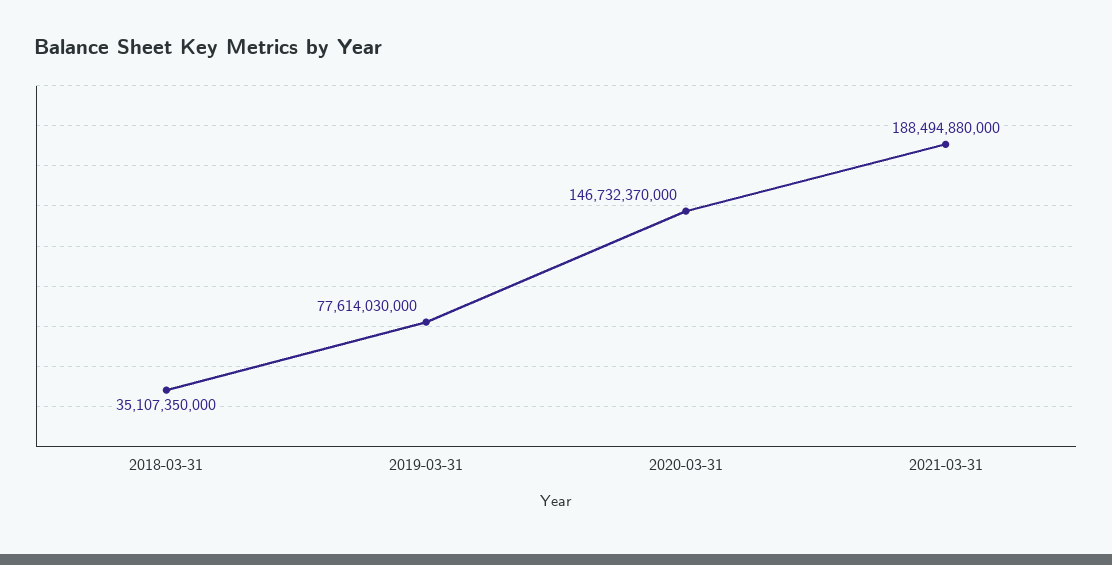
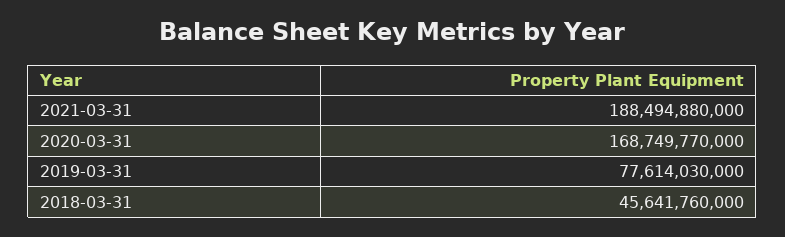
  {
-   "2018-03-31": 35107350000,
+   "2018-03-31": 45641760000,
    "2019-03-31": 77614030000,
-   "2020-03-31": 146732370000,
+   "2020-03-31": 168749770000,
    "2021-03-31": 188494880000
  }

